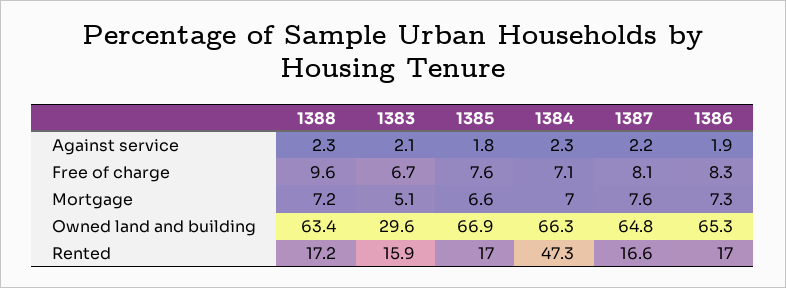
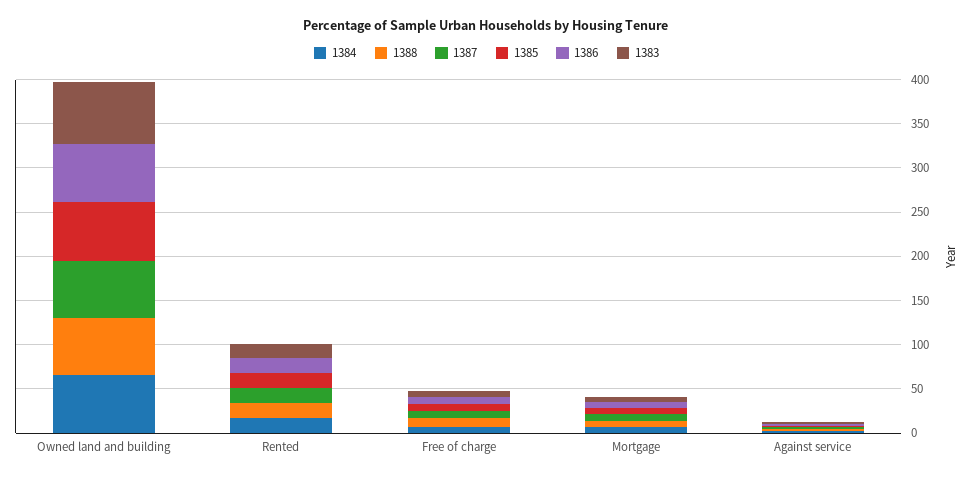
  {
    "1388": {
      "Against service": 2.3,
      "Free of charge": 9.6,
      "Mortgage": 7.2,
      "Owned land and building": 63.4,
      "Rented": 17.2
    },
    "1383": {
      "Against service": 2.1,
      "Free of charge": 6.7,
      "Mortgage": 5.1,
-     "Owned land and building": 29.6,
+     "Owned land and building": 70,
      "Rented": 15.9
    },
    "1385": {
      "Against service": 1.8,
      "Free of charge": 7.6,
      "Mortgage": 6.6,
      "Owned land and building": 66.9,
      "Rented": 17
    },
    "1384": {
      "Against service": 2.3,
      "Free of charge": 7.1,
      "Mortgage": 7,
      "Owned land and building": 66.3,
-     "Rented": 47.3
+     "Rented": 20
    },
    "1387": {
      "Against service": 2.2,
      "Free of charge": 8.1,
      "Mortgage": 7.6,
      "Owned land and building": 64.8,
      "Rented": 16.6
    },
    "1386": {
      "Against service": 1.9,
      "Free of charge": 8.3,
      "Mortgage": 7.3,
      "Owned land and building": 65.3,
      "Rented": 17
    }
  }

